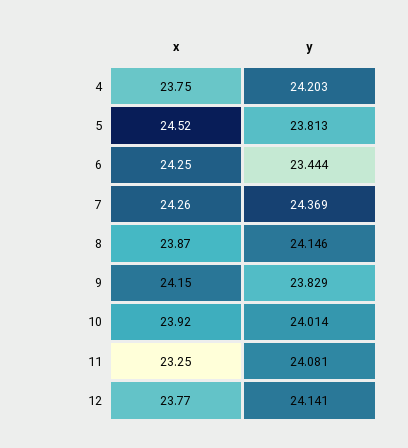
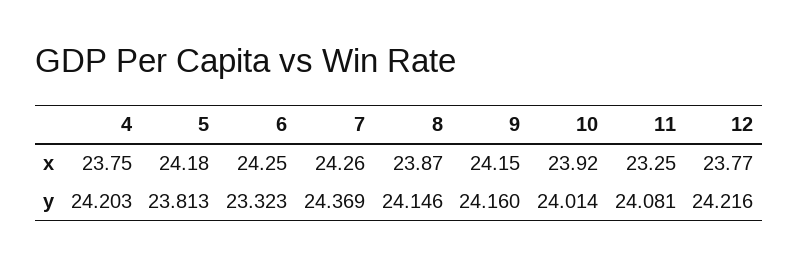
  {
    "x": {
      "4": 23.75,
-     "5": 24.52,
+     "5": 24.18,
      "6": 24.25,
      "7": 24.26,
      "8": 23.87,
      "9": 24.15,
      "10": 23.92,
      "11": 23.25,
      "12": 23.77
    },
    "y": {
      "4": 24.203,
      "5": 23.813,
-     "6": 23.444,
+     "6": 23.323,
      "7": 24.369,
      "8": 24.146,
-     "9": 23.829,
+     "9": 24.16,
      "10": 24.014,
      "11": 24.081,
-     "12": 24.141
+     "12": 24.216
    }
  }

